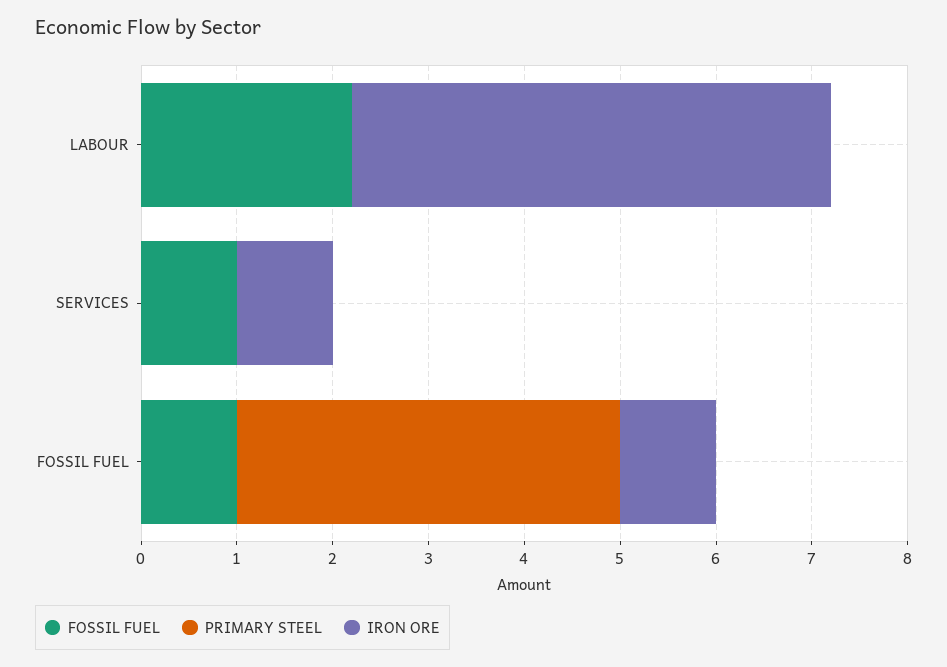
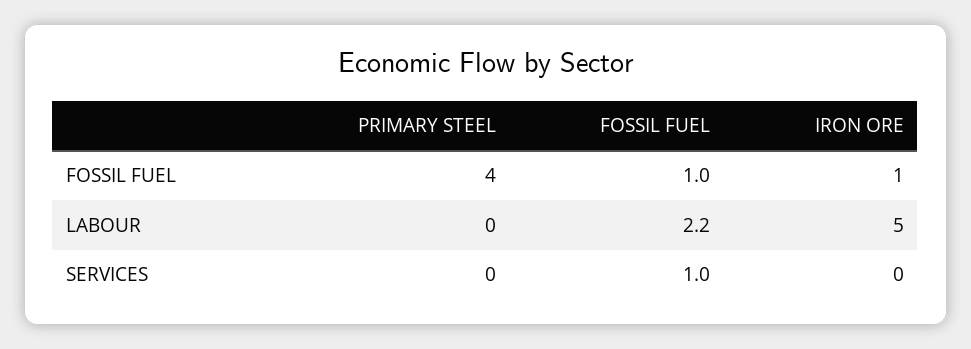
  {
    "FOSSIL FUEL": {
      "LABOUR": 2.2,
      "SERVICES": 1,
      "FOSSIL FUEL": 1
    },
    "PRIMARY STEEL": {
      "LABOUR": 0,
      "SERVICES": 0,
      "FOSSIL FUEL": 4
    },
    "IRON ORE": {
      "LABOUR": 5,
-     "SERVICES": 1,
+     "SERVICES": 0,
      "FOSSIL FUEL": 1
    }
  }

